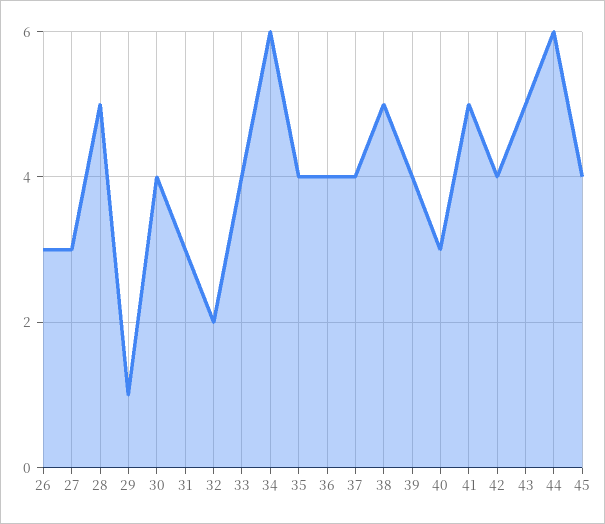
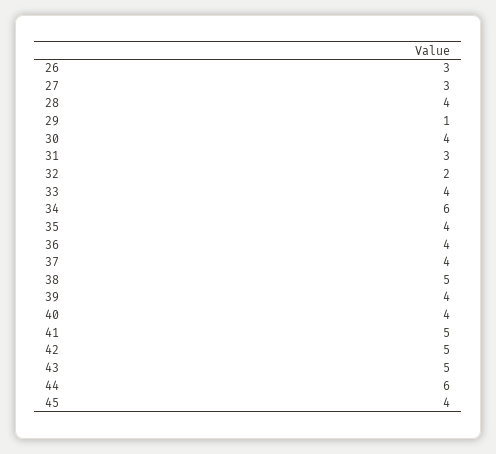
  {
    "26": 3,
    "27": 3,
-   "28": 5,
+   "28": 4,
    "29": 1,
    "30": 4,
    "31": 3,
    "32": 2,
    "33": 4,
    "34": 6,
    "35": 4,
    "36": 4,
    "37": 4,
    "38": 5,
    "39": 4,
-   "40": 3,
+   "40": 4,
    "41": 5,
-   "42": 4,
+   "42": 5,
    "43": 5,
    "44": 6,
    "45": 4
  }

